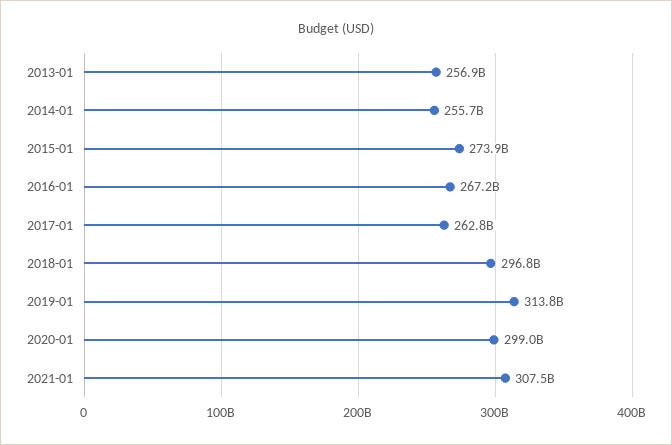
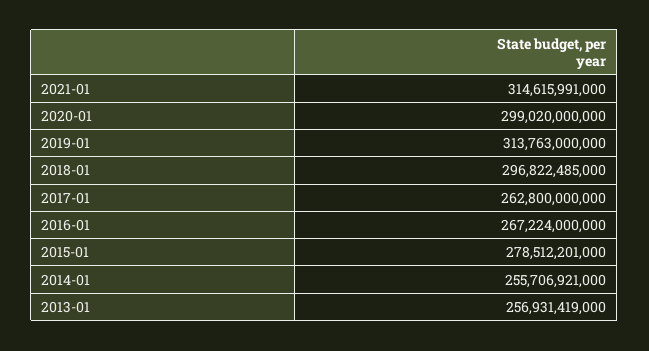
  {
    "2013-01": 256931419000,
    "2014-01": 255706921000,
-   "2015-01": 273900000000,
+   "2015-01": 278512201000,
    "2016-01": 267224000000,
    "2017-01": 262800000000,
    "2018-01": 296822485000,
    "2019-01": 313763000000,
    "2020-01": 299020000000,
-   "2021-01": 307500000000
+   "2021-01": 314615991000
  }

